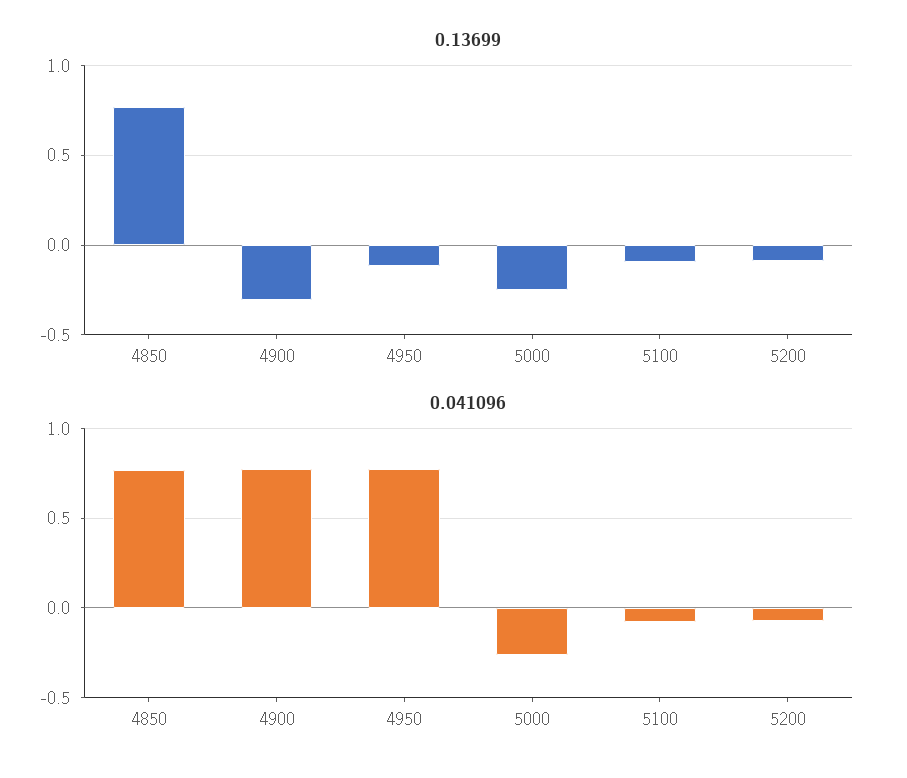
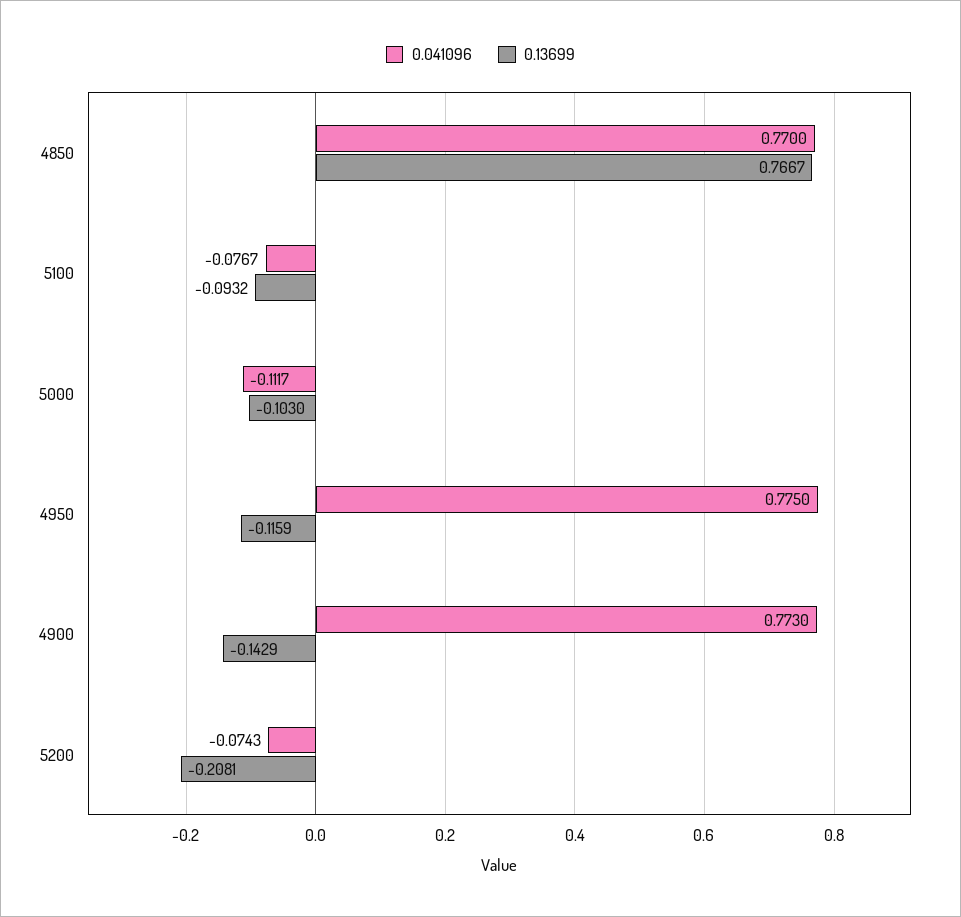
  {
    "0.13699": {
      "4850": 0.7667,
-     "4900": -0.3,
+     "4900": -0.1429,
      "4950": -0.1159,
-     "5000": -0.25,
+     "5000": -0.103,
      "5100": -0.0932,
-     "5200": -0.1
+     "5200": -0.2081
    },
    "0.041096": {
      "4850": 0.77,
      "4900": 0.773,
      "4950": 0.775,
-     "5000": -0.25,
+     "5000": -0.1117,
      "5100": -0.0767,
      "5200": -0.0743
    }
  }

